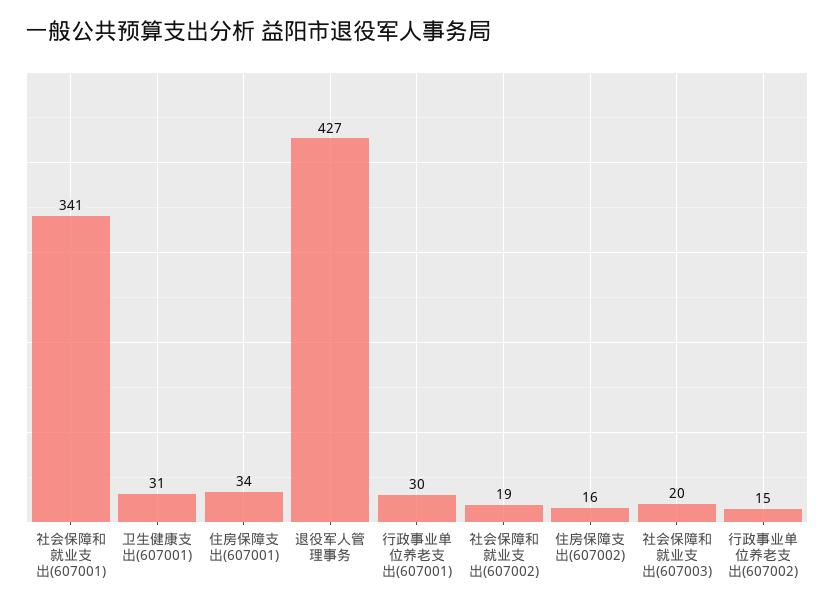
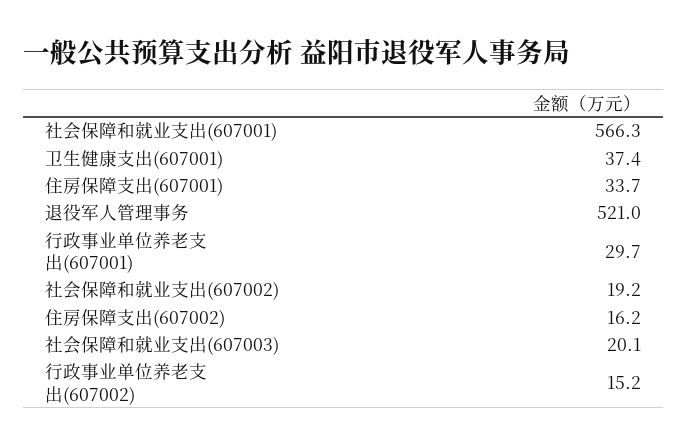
  {
-   "社会保障和就业支出(607001)": 341,
+   "社会保障和就业支出(607001)": 566.3,
-   "卫生健康支出(607001)": 31,
+   "卫生健康支出(607001)": 37.4,
    "住房保障支出(607001)": 33.7,
-   "退役军人管理事务": 427,
+   "退役军人管理事务": 521,
    "行政事业单位养老支出(607001)": 29.7,
    "社会保障和就业支出(607002)": 19.2,
    "住房保障支出(607002)": 16.2,
    "社会保障和就业支出(607003)": 20.1,
    "行政事业单位养老支出(607002)": 15.2
  }

